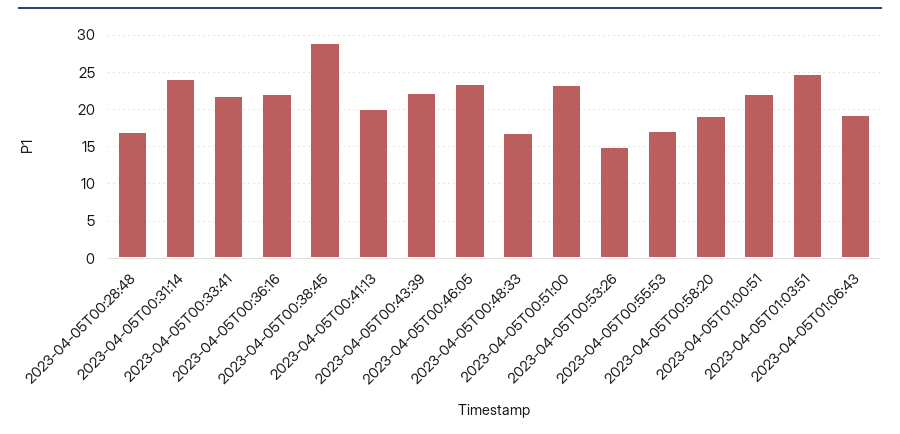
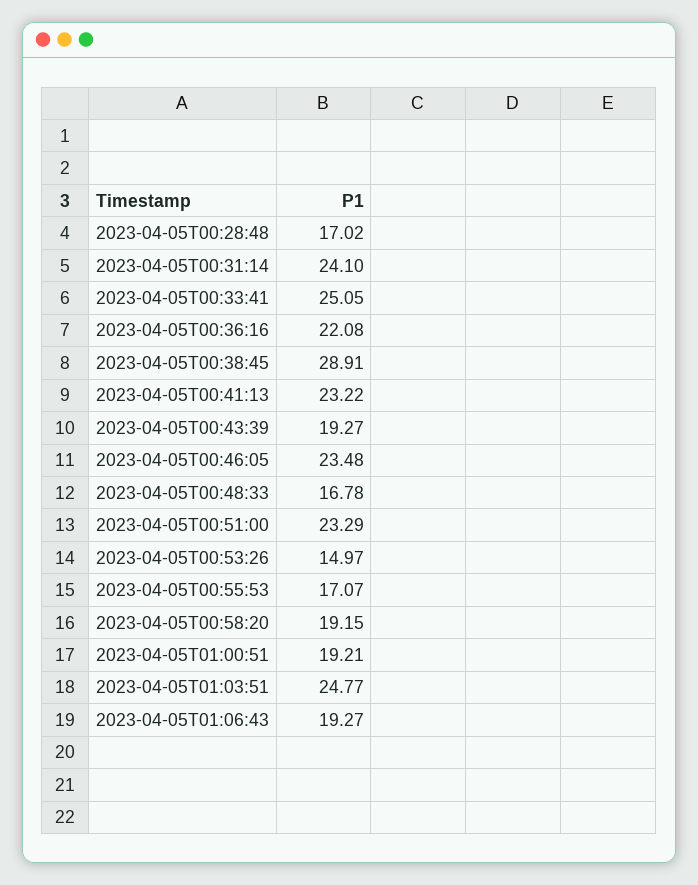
  {
    "2023-04-05T00:28:48": 17.02,
    "2023-04-05T00:31:14": 24.1,
-   "2023-04-05T00:33:41": 22,
+   "2023-04-05T00:33:41": 25.05,
    "2023-04-05T00:36:16": 22.08,
    "2023-04-05T00:38:45": 28.91,
-   "2023-04-05T00:41:13": 20,
+   "2023-04-05T00:41:13": 23.22,
-   "2023-04-05T00:43:39": 22,
+   "2023-04-05T00:43:39": 19.27,
    "2023-04-05T00:46:05": 23.48,
    "2023-04-05T00:48:33": 16.78,
    "2023-04-05T00:51:00": 23.29,
    "2023-04-05T00:53:26": 14.97,
    "2023-04-05T00:55:53": 17.07,
    "2023-04-05T00:58:20": 19.15,
-   "2023-04-05T01:00:51": 22,
+   "2023-04-05T01:00:51": 19.21,
    "2023-04-05T01:03:51": 24.77,
    "2023-04-05T01:06:43": 19.27
  }

